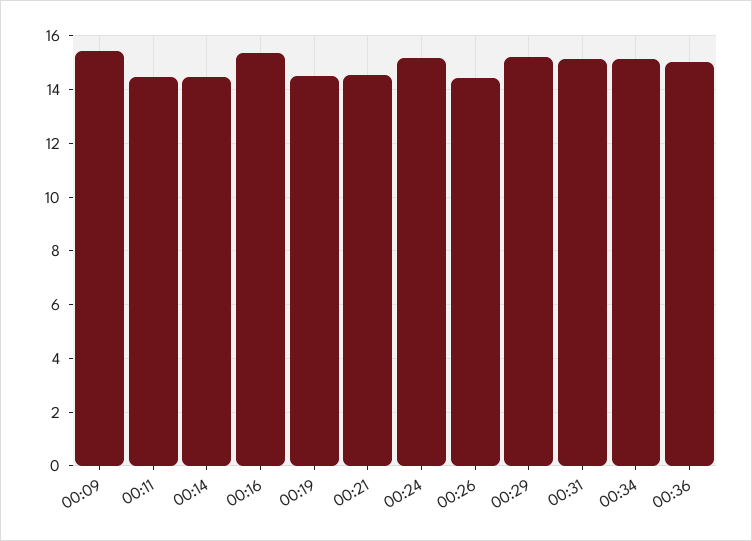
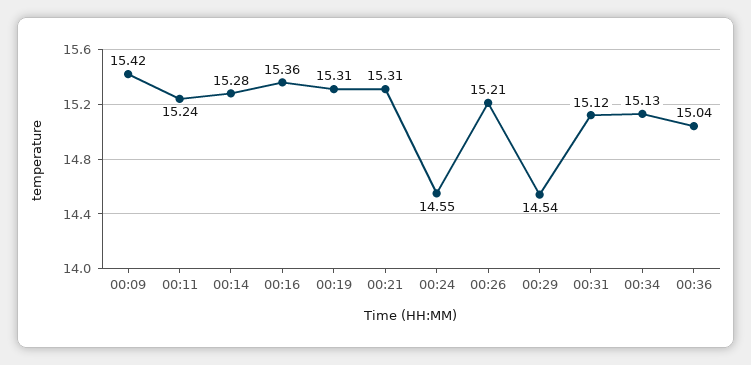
  {
    "00:09": 15.42,
-   "00:11": 14.5,
+   "00:11": 15.24,
-   "00:14": 14.5,
+   "00:14": 15.28,
    "00:16": 15.36,
-   "00:19": 14.5,
+   "00:19": 15.31,
-   "00:21": 14.5,
+   "00:21": 15.31,
-   "00:24": 15.25,
+   "00:24": 14.55,
-   "00:26": 14.5,
+   "00:26": 15.21,
-   "00:29": 15.25,
+   "00:29": 14.54,
    "00:31": 15.12,
    "00:34": 15.13,
    "00:36": 15.04
  }

